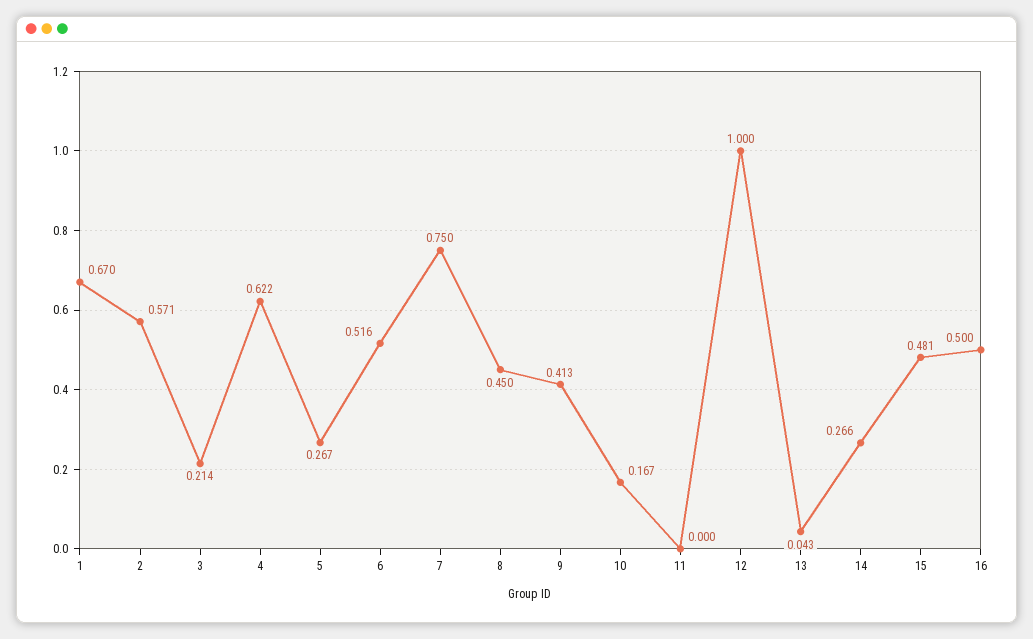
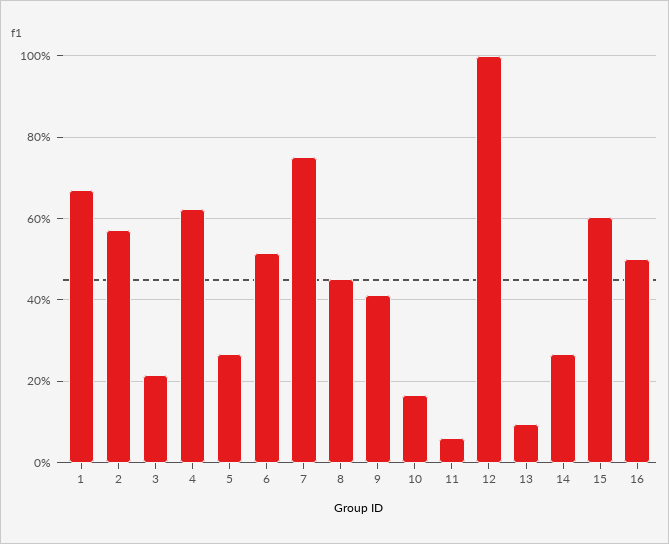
  {
    "1": 0.67,
    "2": 0.571,
    "3": 0.214,
    "4": 0.622,
    "5": 0.267,
    "6": 0.516,
    "7": 0.75,
    "8": 0.45,
    "9": 0.413,
    "10": 0.167,
-   "11": 0,
+   "11": 0.06,
    "12": 1,
-   "13": 0.043,
+   "13": 0.1,
    "14": 0.266,
-   "15": 0.481,
+   "15": 0.6,
    "16": 0.5
  }

